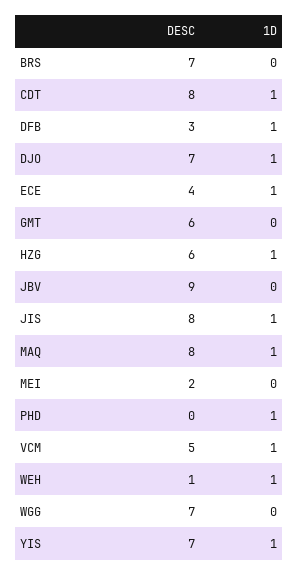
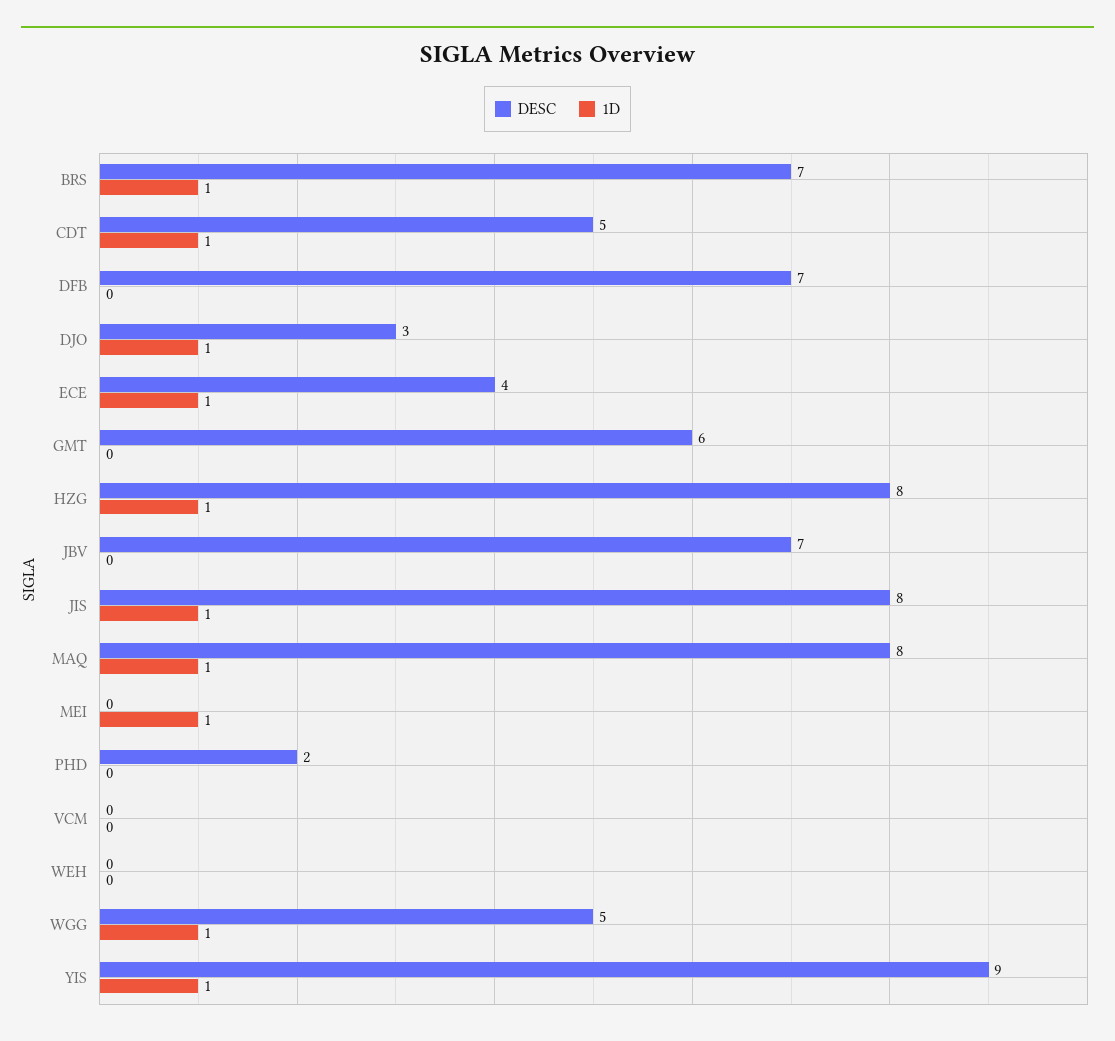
  {
    "DESC": {
      "BRS": 7,
-     "CDT": 8,
+     "CDT": 5,
-     "DFB": 3,
+     "DFB": 7,
-     "DJO": 7,
+     "DJO": 3,
      "ECE": 4,
      "GMT": 6,
-     "HZG": 6,
+     "HZG": 8,
-     "JBV": 9,
+     "JBV": 7,
      "JIS": 8,
      "MAQ": 8,
-     "MEI": 2,
+     "MEI": 0,
-     "PHD": 0,
+     "PHD": 2,
-     "VCM": 5,
+     "VCM": 0,
-     "WEH": 1,
+     "WEH": 0,
-     "WGG": 7,
+     "WGG": 5,
-     "YIS": 7
+     "YIS": 9
    },
    "1D": {
-     "BRS": 0,
+     "BRS": 1,
      "CDT": 1,
-     "DFB": 1,
+     "DFB": 0,
      "DJO": 1,
      "ECE": 1,
      "GMT": 0,
      "HZG": 1,
      "JBV": 0,
      "JIS": 1,
      "MAQ": 1,
-     "MEI": 0,
+     "MEI": 1,
-     "PHD": 1,
+     "PHD": 0,
-     "VCM": 1,
+     "VCM": 0,
-     "WEH": 1,
+     "WEH": 0,
-     "WGG": 0,
+     "WGG": 1,
      "YIS": 1
    }
  }

